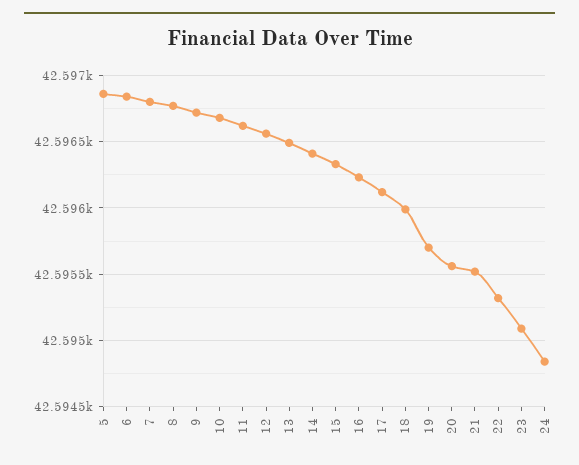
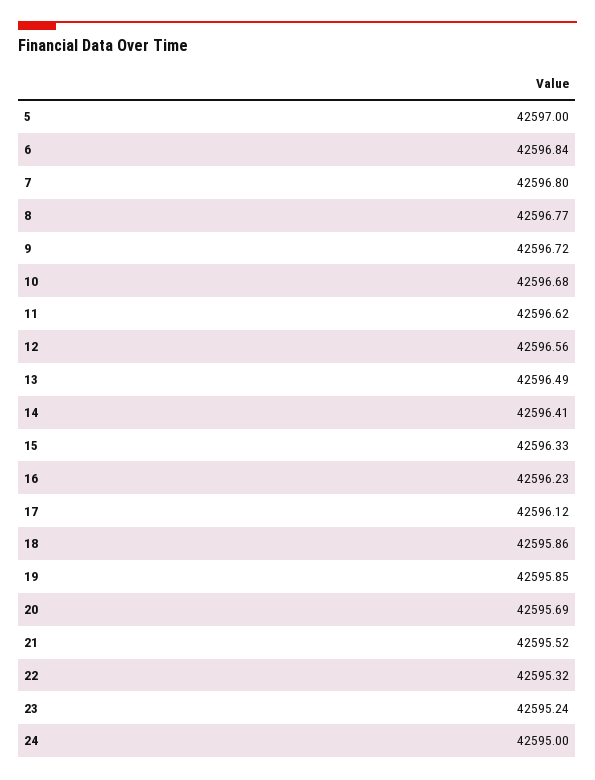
  {
-   "5": 42596.85,
+   "5": 42597,
    "6": 42596.84,
    "7": 42596.8,
    "8": 42596.77,
    "9": 42596.72,
    "10": 42596.68,
    "11": 42596.62,
    "12": 42596.56,
    "13": 42596.49,
    "14": 42596.41,
    "15": 42596.33,
    "16": 42596.23,
    "17": 42596.12,
-   "18": 42596,
+   "18": 42595.86,
-   "19": 42595.7,
+   "19": 42595.85,
-   "20": 42595.55,
+   "20": 42595.69,
    "21": 42595.52,
    "22": 42595.32,
-   "23": 42595.1,
+   "23": 42595.24,
-   "24": 42594.85
+   "24": 42595
  }

